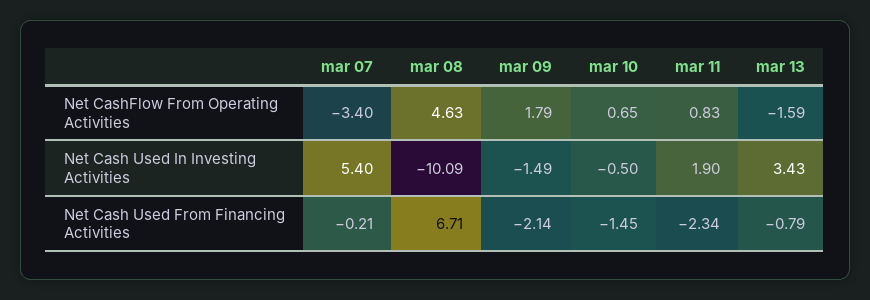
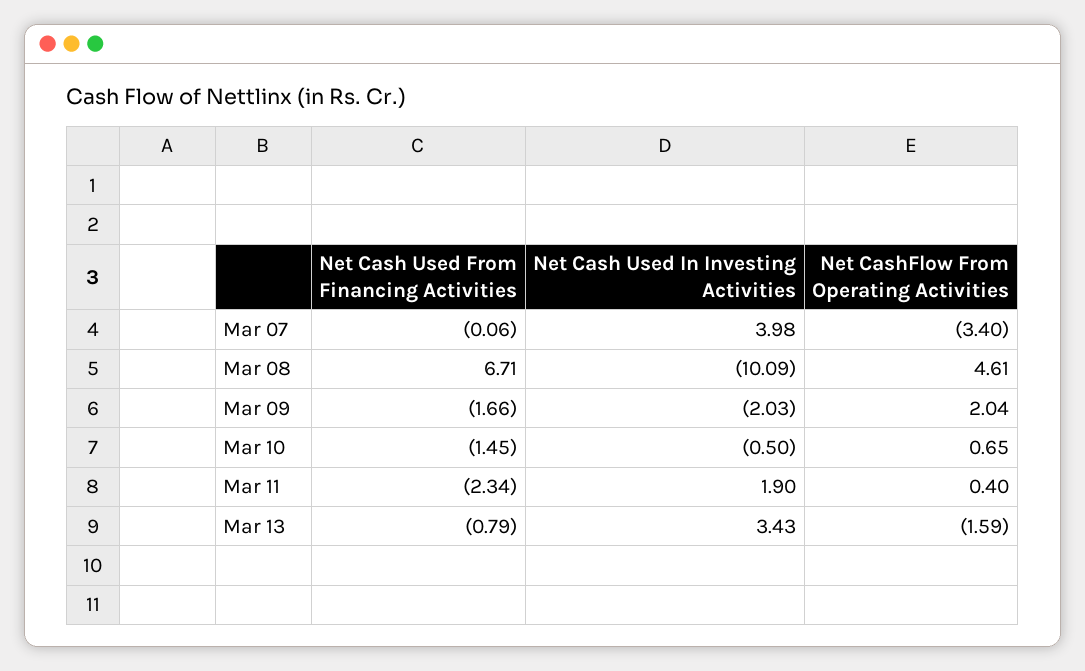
  {
    "mar 07": {
      "Net CashFlow From Operating Activities": -3.4,
-     "Net Cash Used In Investing Activities": 5.4,
+     "Net Cash Used In Investing Activities": 3.98,
-     "Net Cash Used From Financing Activities": -0.21
+     "Net Cash Used From Financing Activities": -0.06
    },
    "mar 08": {
-     "Net CashFlow From Operating Activities": 4.63,
+     "Net CashFlow From Operating Activities": 4.61,
      "Net Cash Used In Investing Activities": -10.09,
      "Net Cash Used From Financing Activities": 6.71
    },
    "mar 09": {
-     "Net CashFlow From Operating Activities": 1.79,
+     "Net CashFlow From Operating Activities": 2.04,
-     "Net Cash Used In Investing Activities": -1.49,
+     "Net Cash Used In Investing Activities": -2.03,
-     "Net Cash Used From Financing Activities": -2.14
+     "Net Cash Used From Financing Activities": -1.66
    },
    "mar 10": {
      "Net CashFlow From Operating Activities": 0.65,
      "Net Cash Used In Investing Activities": -0.5,
      "Net Cash Used From Financing Activities": -1.45
    },
    "mar 11": {
-     "Net CashFlow From Operating Activities": 0.83,
+     "Net CashFlow From Operating Activities": 0.4,
      "Net Cash Used In Investing Activities": 1.9,
      "Net Cash Used From Financing Activities": -2.34
    },
    "mar 13": {
      "Net CashFlow From Operating Activities": -1.59,
      "Net Cash Used In Investing Activities": 3.43,
      "Net Cash Used From Financing Activities": -0.79
    }
  }

